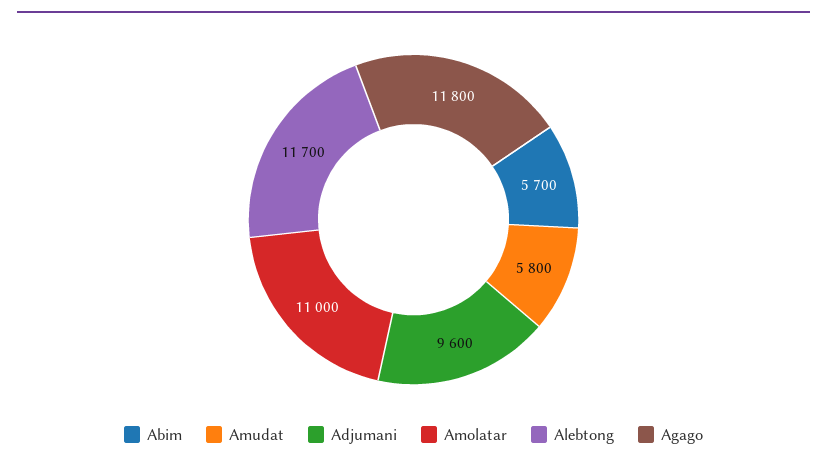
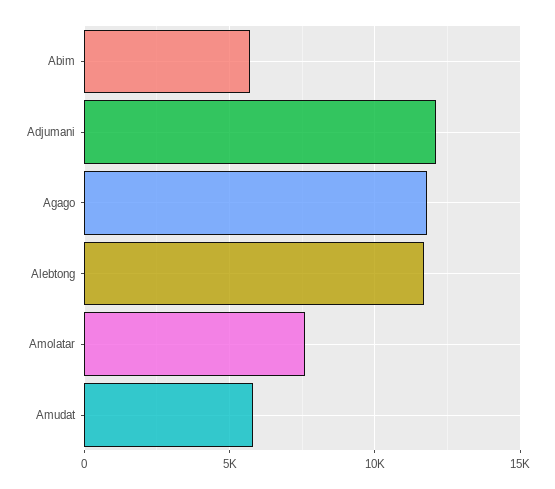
  {
    "Abim": 5700,
    "Amudat": 5800,
-   "Adjumani": 9600,
+   "Adjumani": 12000,
-   "Amolatar": 11000,
+   "Amolatar": 7500,
    "Alebtong": 11700,
    "Agago": 11800
  }

